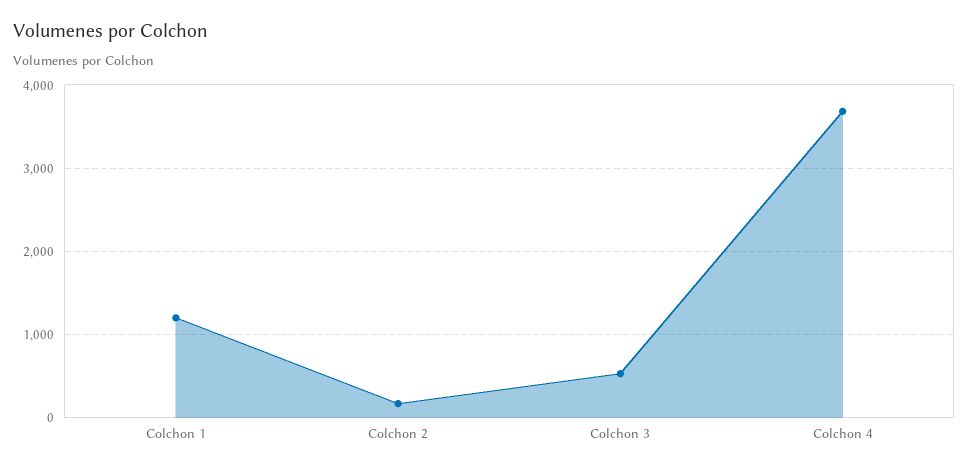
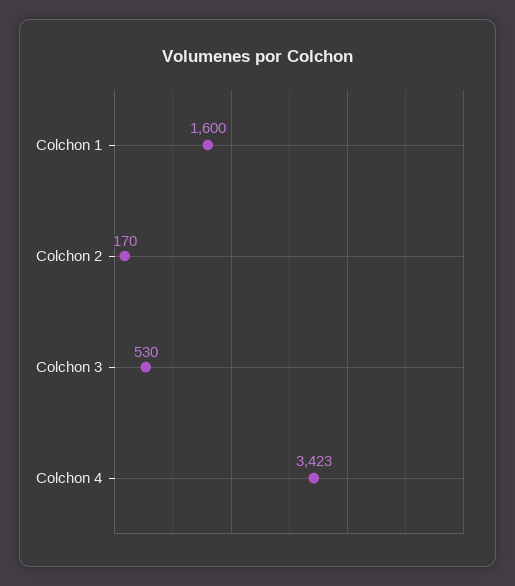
  {
-   "Colchon 1": 1200,
+   "Colchon 1": 1600,
    "Colchon 2": 170,
    "Colchon 3": 530,
-   "Colchon 4": 3700
+   "Colchon 4": 3423
  }

